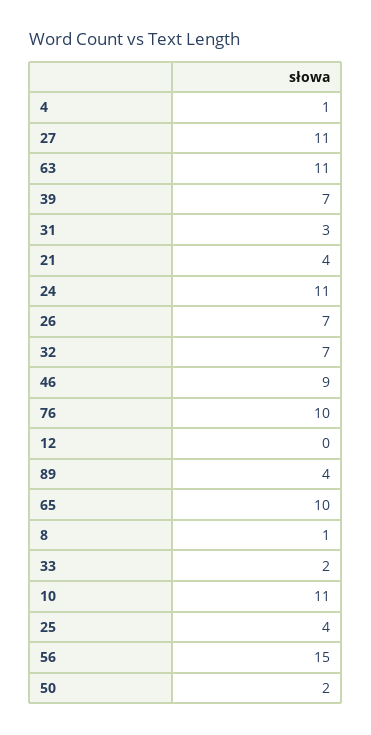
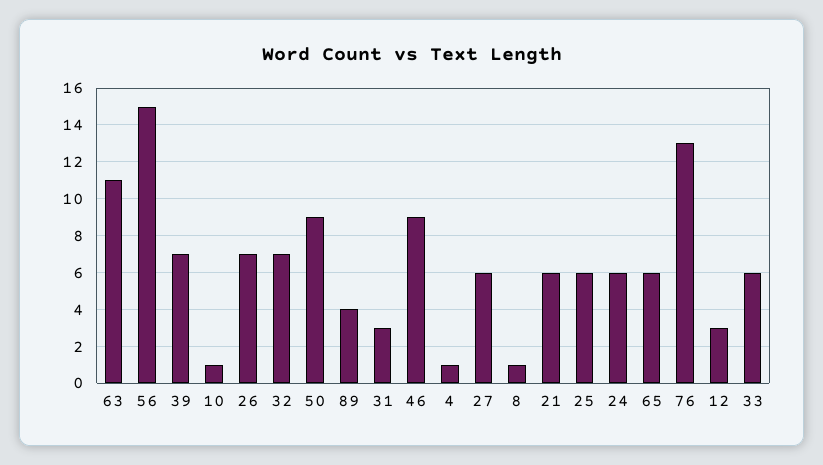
  {
    "4": 1,
-   "27": 11,
+   "27": 6,
    "63": 11,
    "39": 7,
    "31": 3,
-   "21": 4,
+   "21": 6,
-   "24": 11,
+   "24": 6,
    "26": 7,
    "32": 7,
    "46": 9,
-   "76": 10,
+   "76": 13,
-   "12": 0,
+   "12": 3,
    "89": 4,
-   "65": 10,
+   "65": 6,
    "8": 1,
-   "33": 2,
+   "33": 6,
-   "10": 11,
+   "10": 1,
-   "25": 4,
+   "25": 6,
    "56": 15,
-   "50": 2
+   "50": 9
  }

